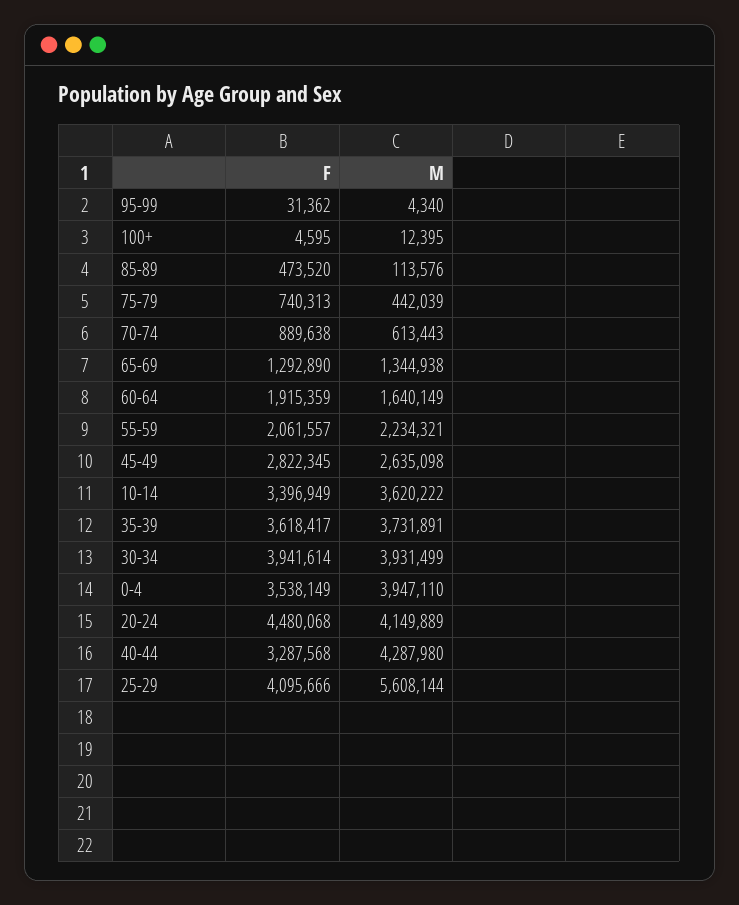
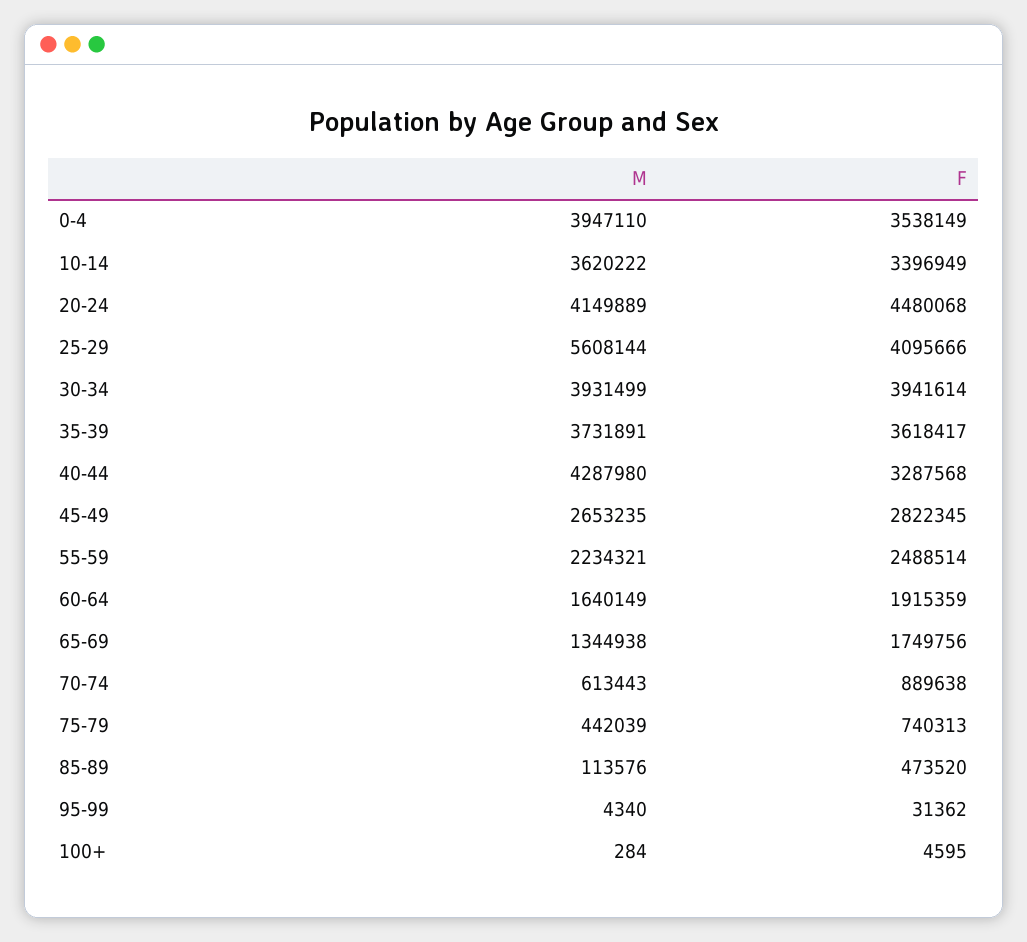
  {
    "F": {
      "95-99": 31362,
      "100+": 4595,
      "85-89": 473520,
      "75-79": 740313,
      "70-74": 889638,
-     "65-69": 1292890,
+     "65-69": 1749756,
      "60-64": 1915359,
-     "55-59": 2061557,
+     "55-59": 2488514,
      "45-49": 2822345,
      "10-14": 3396949,
      "35-39": 3618417,
      "30-34": 3941614,
      "0-4": 3538149,
      "20-24": 4480068,
      "40-44": 3287568,
      "25-29": 4095666
    },
    "M": {
      "95-99": 4340,
-     "100+": 12395,
+     "100+": 284,
      "85-89": 113576,
      "75-79": 442039,
      "70-74": 613443,
      "65-69": 1344938,
      "60-64": 1640149,
      "55-59": 2234321,
-     "45-49": 2635098,
+     "45-49": 2653235,
      "10-14": 3620222,
      "35-39": 3731891,
      "30-34": 3931499,
      "0-4": 3947110,
      "20-24": 4149889,
      "40-44": 4287980,
      "25-29": 5608144
    }
  }

